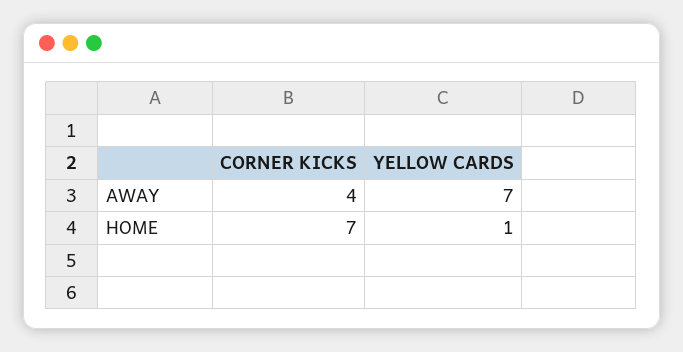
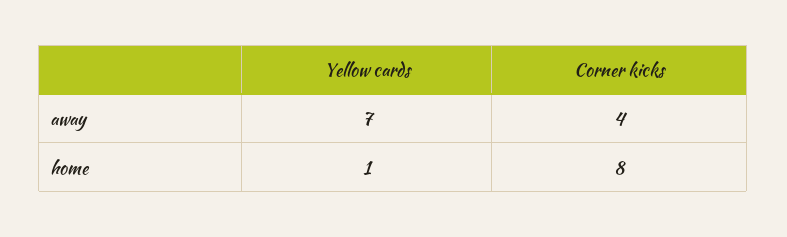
  {
    "CORNER KICKS": {
      "AWAY": 4,
-     "HOME": 7
+     "HOME": 8
    },
    "YELLOW CARDS": {
      "AWAY": 7,
      "HOME": 1
    }
  }

